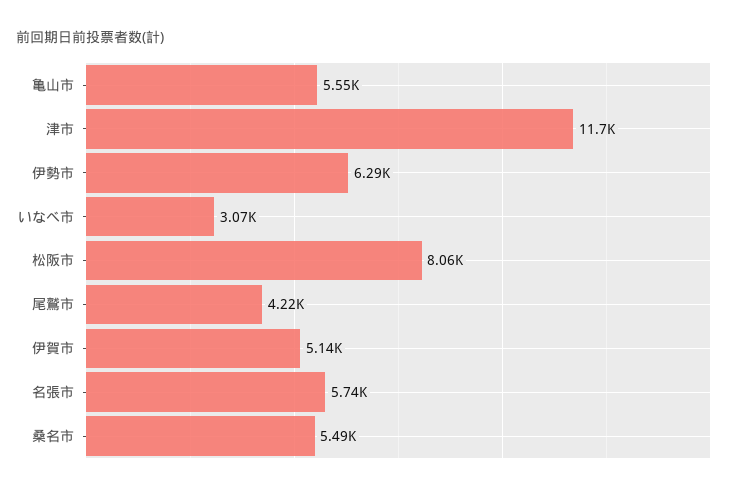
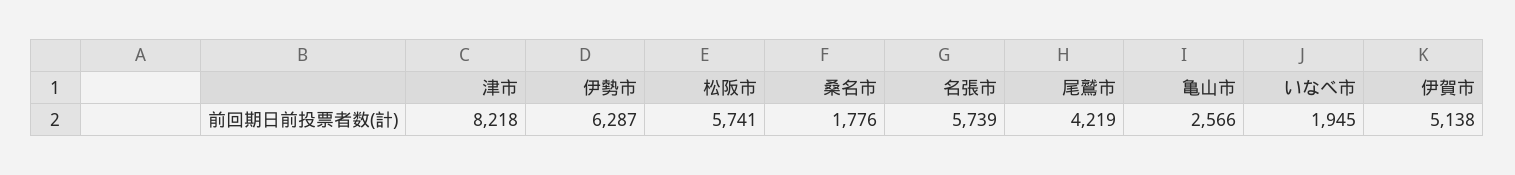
  {
-   "亀山市": 5550,
+   "亀山市": 2566,
-   "津市": 11700,
+   "津市": 8218,
    "伊勢市": 6287,
-   "いなべ市": 3070,
+   "いなべ市": 1945,
-   "松阪市": 8060,
+   "松阪市": 5741,
    "尾鷲市": 4219,
    "伊賀市": 5138,
    "名張市": 5739,
-   "桑名市": 5490
+   "桑名市": 1776
  }

